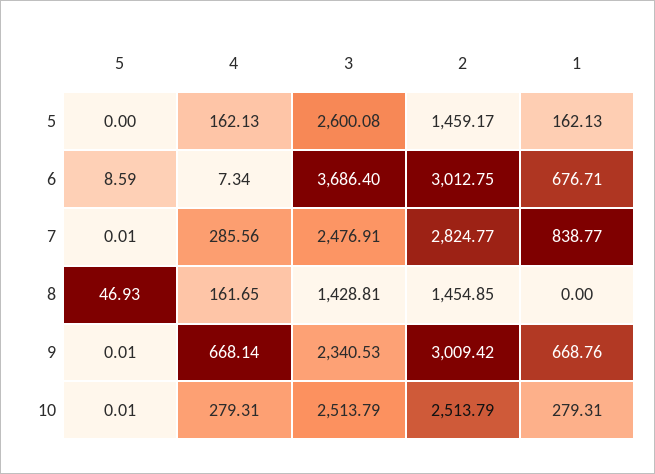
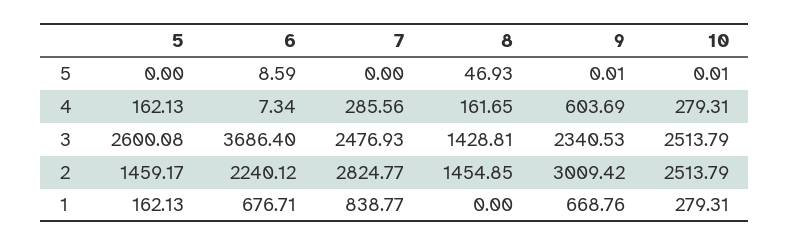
  {
    "5": {
      "5": 0,
      "6": 8.59,
-     "7": 0.01,
+     "7": 0,
      "8": 46.93,
      "9": 0.01,
      "10": 0.01
    },
    "4": {
      "5": 162.13,
      "6": 7.34,
      "7": 285.56,
      "8": 161.65,
-     "9": 668.14,
+     "9": 603.69,
      "10": 279.31
    },
    "3": {
      "5": 2600.08,
      "6": 3686.4,
-     "7": 2476.91,
+     "7": 2476.93,
      "8": 1428.81,
      "9": 2340.53,
      "10": 2513.79
    },
    "2": {
      "5": 1459.17,
-     "6": 3012.75,
+     "6": 2240.12,
      "7": 2824.77,
      "8": 1454.85,
      "9": 3009.42,
      "10": 2513.79
    },
    "1": {
      "5": 162.13,
      "6": 676.71,
      "7": 838.77,
      "8": 0,
      "9": 668.76,
      "10": 279.31
    }
  }

